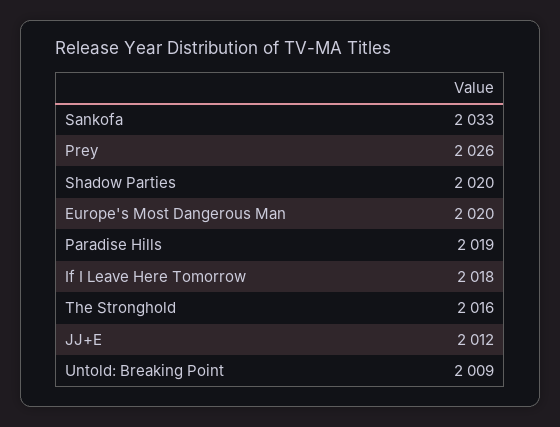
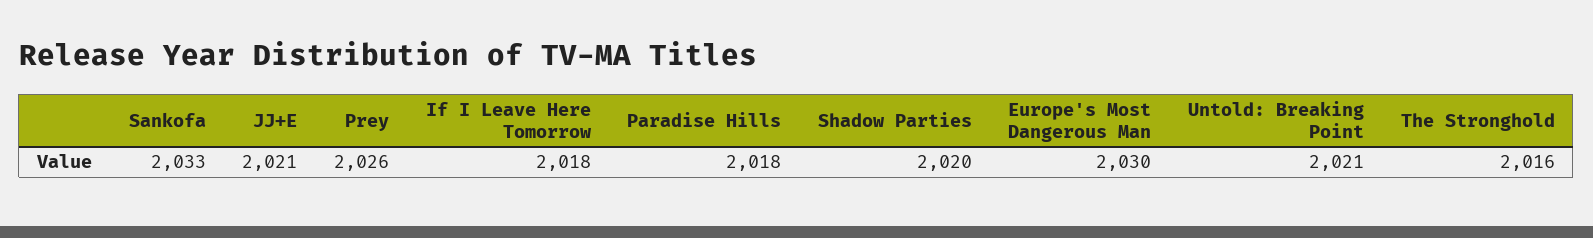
  {
    "Sankofa": 2033,
    "Prey": 2026,
    "Shadow Parties": 2020,
-   "Europe's Most Dangerous Man": 2020,
+   "Europe's Most Dangerous Man": 2030,
-   "Paradise Hills": 2019,
+   "Paradise Hills": 2018,
    "If I Leave Here Tomorrow": 2018,
    "The Stronghold": 2016,
-   "JJ+E": 2012,
+   "JJ+E": 2021,
-   "Untold: Breaking Point": 2009
+   "Untold: Breaking Point": 2021
  }

